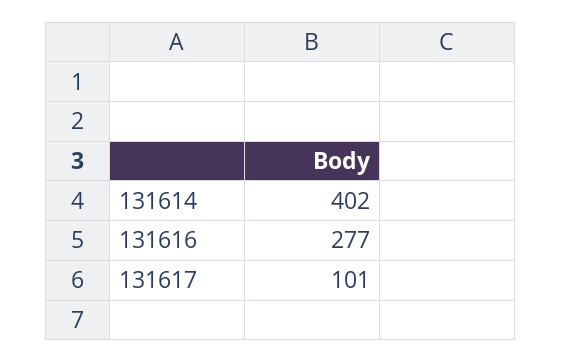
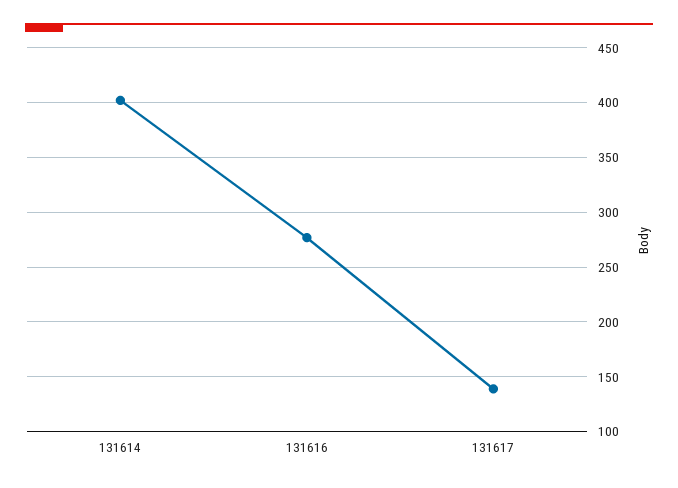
  {
    "131614": 402,
    "131616": 277,
-   "131617": 101
+   "131617": 140
  }

